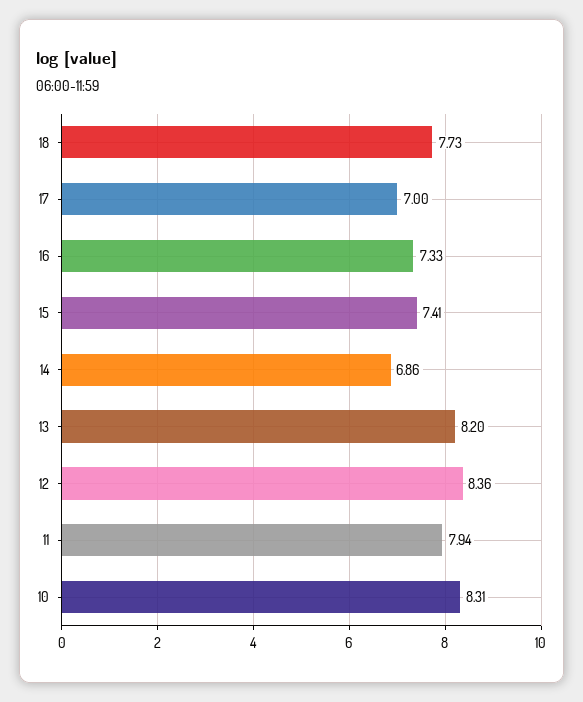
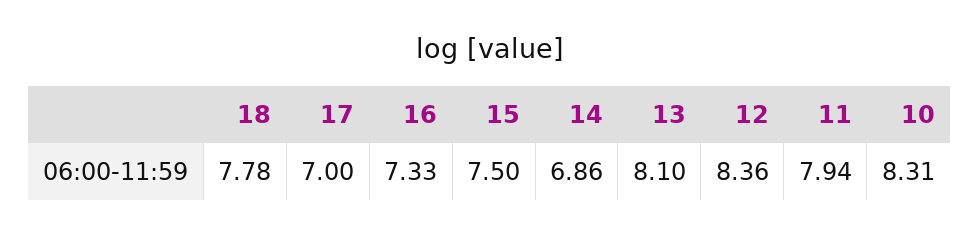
  {
-   "18": 7.73,
+   "18": 7.78,
    "17": 7,
    "16": 7.33,
-   "15": 7.41,
+   "15": 7.5,
    "14": 6.86,
-   "13": 8.2,
+   "13": 8.1,
    "12": 8.36,
    "11": 7.94,
    "10": 8.31
  }

